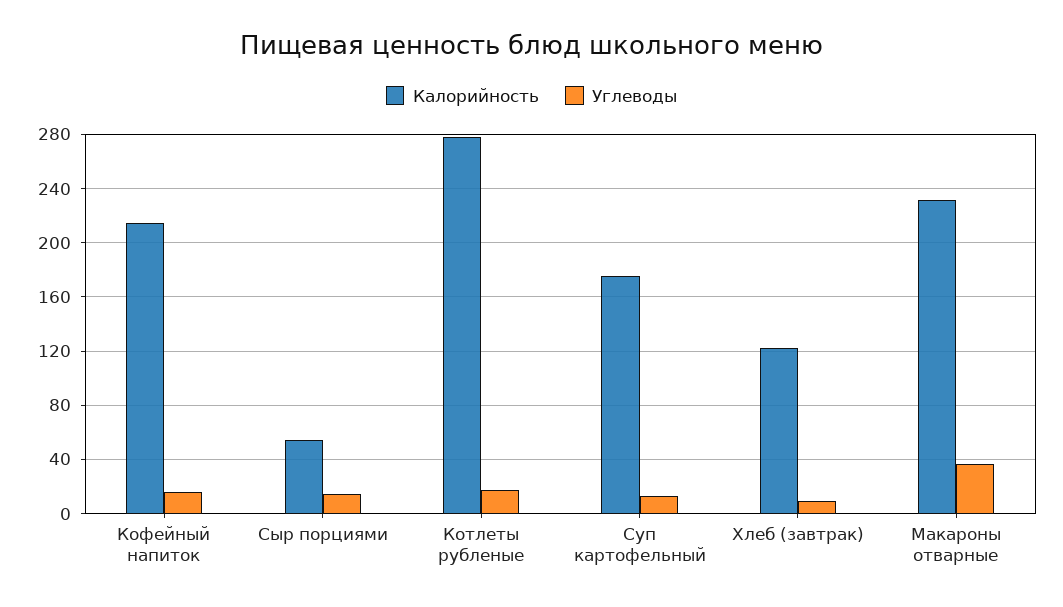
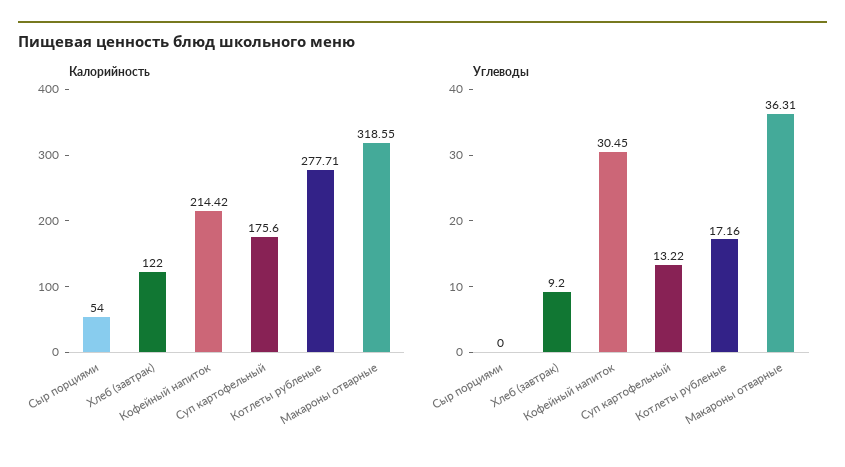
  {
    "Калорийность": {
      "Кофейный напиток": 214.42,
      "Сыр порциями": 54,
      "Котлеты рубленые": 277.71,
      "Суп картофельный": 175.6,
      "Хлеб (завтрак)": 122,
-     "Макароны отварные": 230
+     "Макароны отварные": 318.55
    },
    "Углеводы": {
-     "Кофейный напиток": 15,
+     "Кофейный напиток": 30.45,
-     "Сыр порциями": 15,
+     "Сыр порциями": 0,
      "Котлеты рубленые": 17.16,
      "Суп картофельный": 13.22,
      "Хлеб (завтрак)": 9.2,
      "Макароны отварные": 36.31
    }
  }

